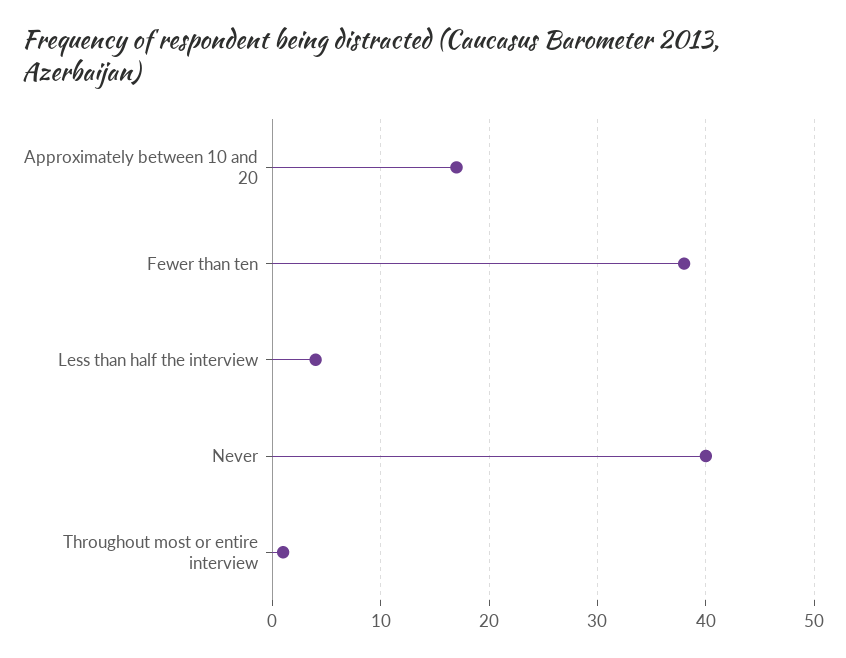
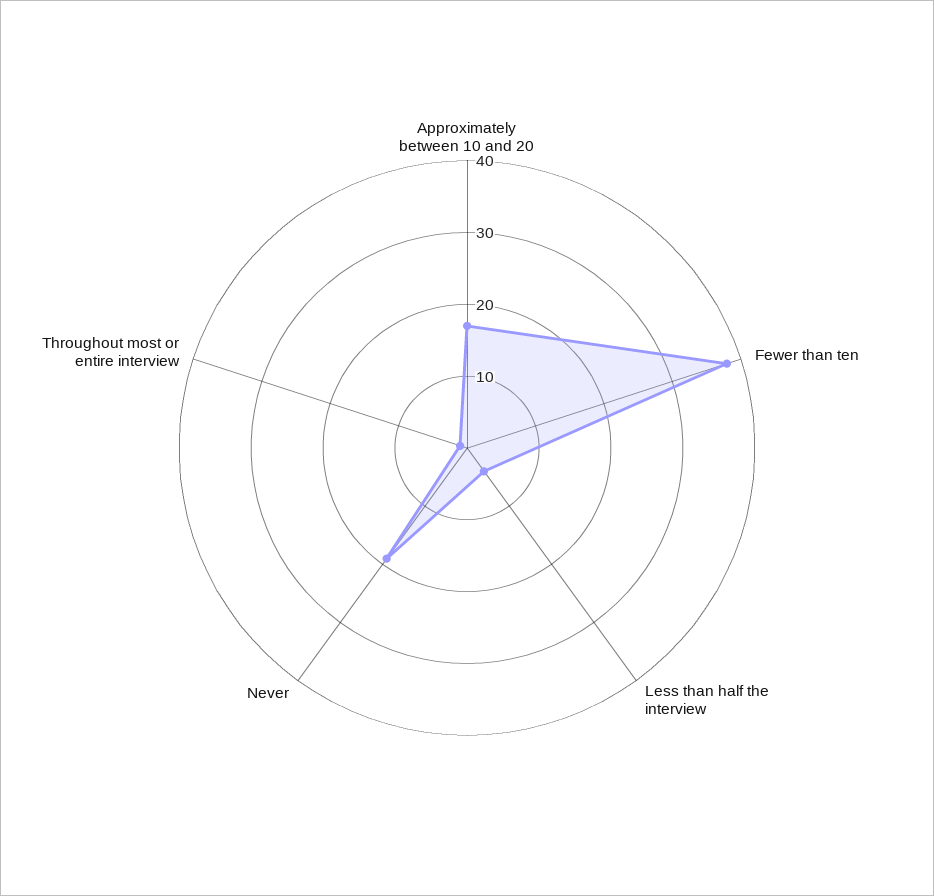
  {
    "Approximately between 10 and 20": 17,
    "Fewer than ten": 38,
    "Less than half the interview": 4,
-   "Never": 40,
+   "Never": 20,
    "Throughout most or entire interview": 1
  }

